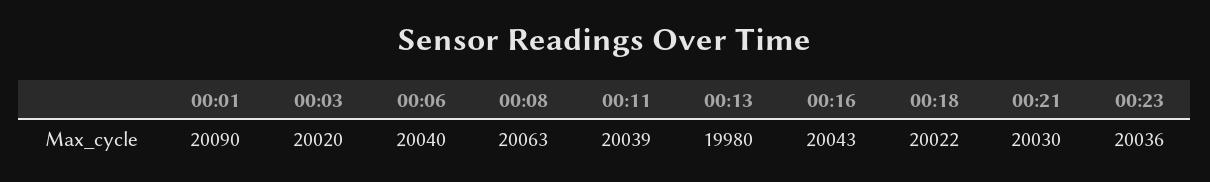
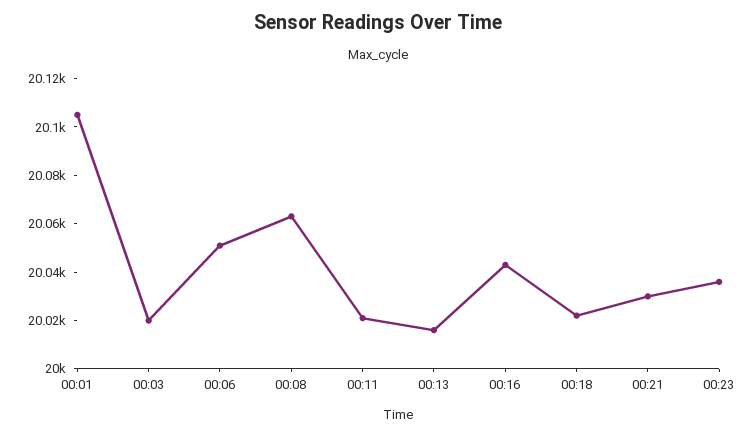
  {
-   "00:01": 20090,
+   "00:01": 20105,
    "00:03": 20020,
-   "00:06": 20040,
+   "00:06": 20050,
    "00:08": 20063,
-   "00:11": 20039,
+   "00:11": 20020,
-   "00:13": 19980,
+   "00:13": 20015,
    "00:16": 20043,
    "00:18": 20022,
    "00:21": 20030,
    "00:23": 20036
  }

